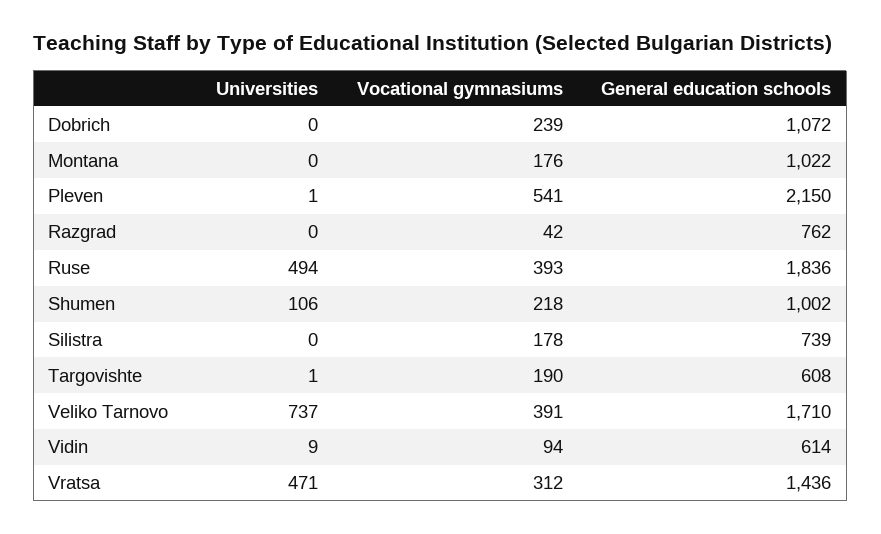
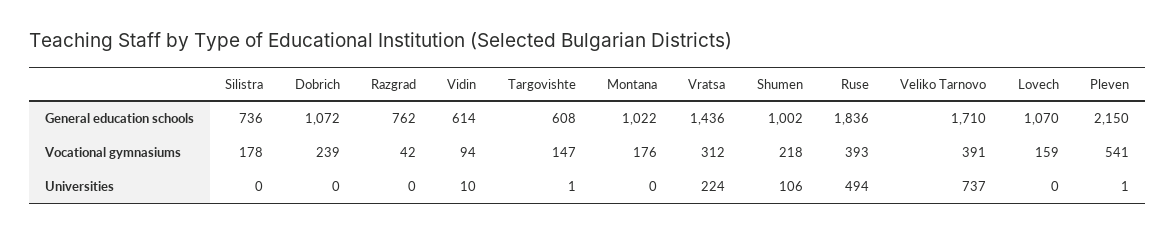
  {
    "Universities": {
      "Dobrich": 0,
      "Montana": 0,
      "Pleven": 1,
      "Razgrad": 0,
      "Ruse": 494,
      "Shumen": 106,
      "Silistra": 0,
      "Targovishte": 1,
      "Veliko Tarnovo": 737,
-     "Vidin": 9,
+     "Vidin": 10,
-     "Vratsa": 471
+     "Vratsa": 224,
+     "Lovech": 0
    },
    "Vocational gymnasiums": {
      "Dobrich": 239,
      "Montana": 176,
      "Pleven": 541,
      "Razgrad": 42,
      "Ruse": 393,
      "Shumen": 218,
      "Silistra": 178,
-     "Targovishte": 190,
+     "Targovishte": 147,
      "Veliko Tarnovo": 391,
      "Vidin": 94,
-     "Vratsa": 312
+     "Vratsa": 312,
+     "Lovech": 159
    },
    "General education schools": {
      "Dobrich": 1072,
      "Montana": 1022,
      "Pleven": 2150,
      "Razgrad": 762,
      "Ruse": 1836,
      "Shumen": 1002,
-     "Silistra": 739,
+     "Silistra": 736,
      "Targovishte": 608,
      "Veliko Tarnovo": 1710,
      "Vidin": 614,
-     "Vratsa": 1436
+     "Vratsa": 1436,
+     "Lovech": 1070
    }
  }

